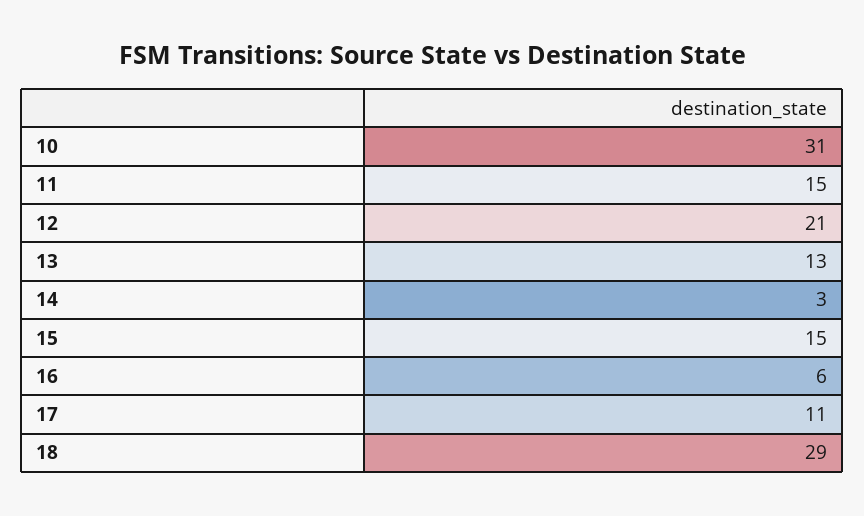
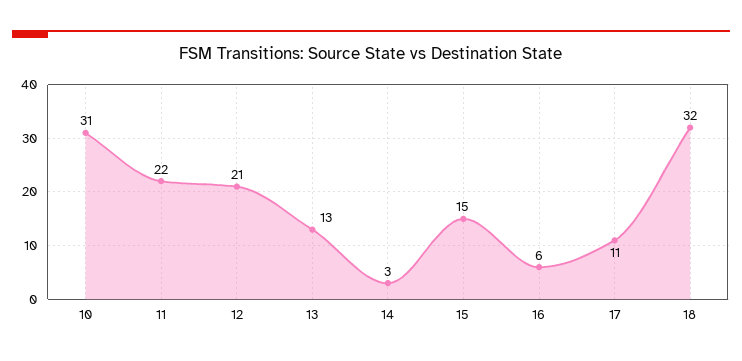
  {
    "10": 31,
-   "11": 15,
+   "11": 22,
    "12": 21,
    "13": 13,
    "14": 3,
    "15": 15,
    "16": 6,
    "17": 11,
-   "18": 29
+   "18": 32
  }

